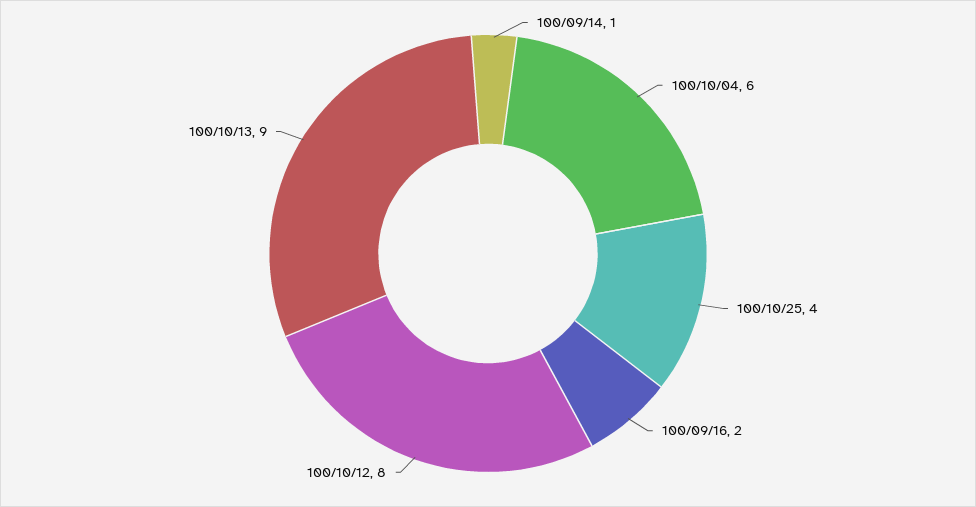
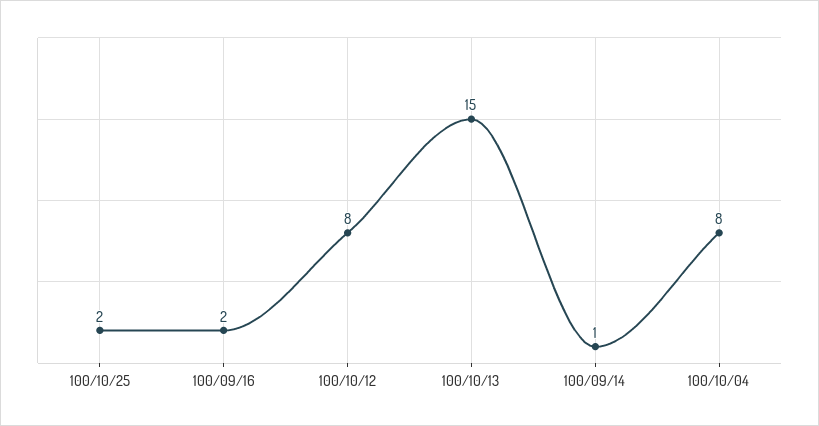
  {
    "100/09/14": 1,
-   "100/10/04": 6,
+   "100/10/04": 8,
-   "100/10/25": 4,
+   "100/10/25": 2,
    "100/09/16": 2,
    "100/10/12": 8,
-   "100/10/13": 9
+   "100/10/13": 15
  }

